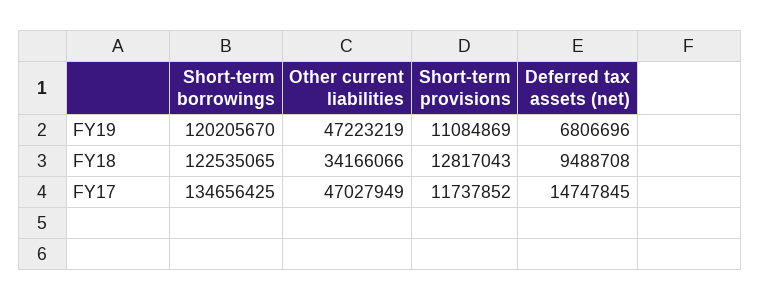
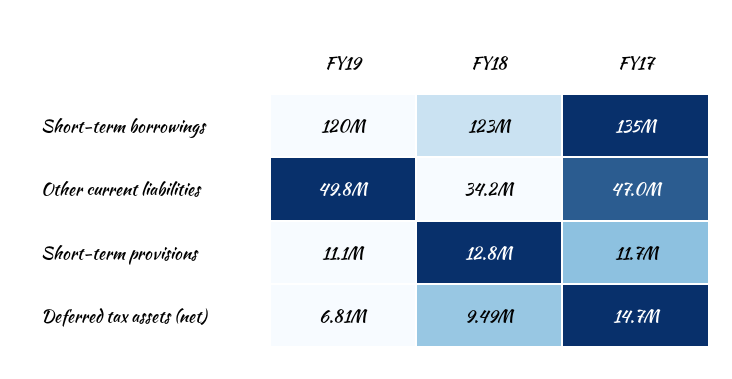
  {
    "Short-term borrowings": {
      "FY19": 120205670,
      "FY18": 122535065,
      "FY17": 134656425
    },
    "Other current liabilities": {
-     "FY19": 47223219,
+     "FY19": 49800000,
      "FY18": 34166066,
      "FY17": 47027949
    },
    "Short-term provisions": {
      "FY19": 11084869,
      "FY18": 12817043,
      "FY17": 11737852
    },
    "Deferred tax assets (net)": {
      "FY19": 6806696,
      "FY18": 9488708,
      "FY17": 14747845
    }
  }

